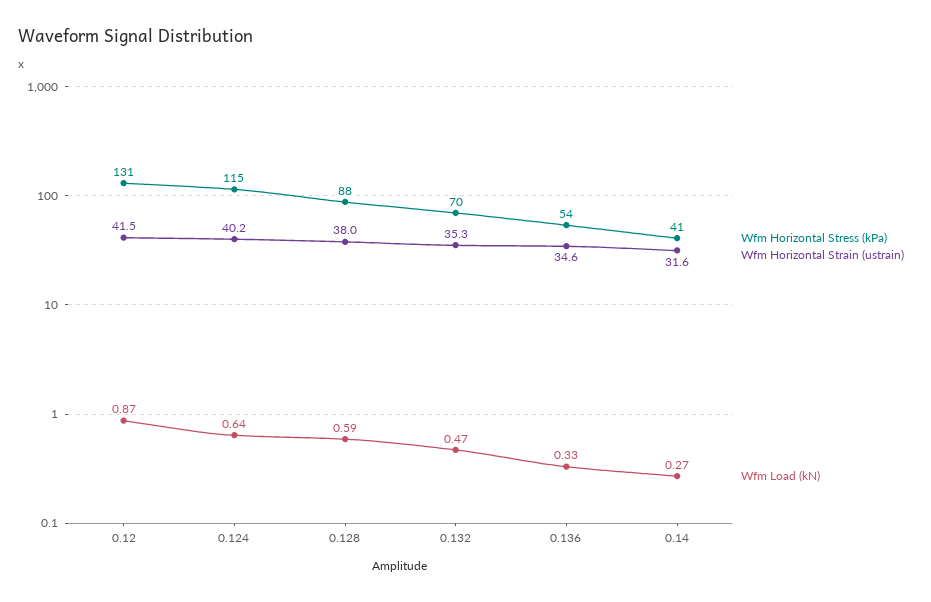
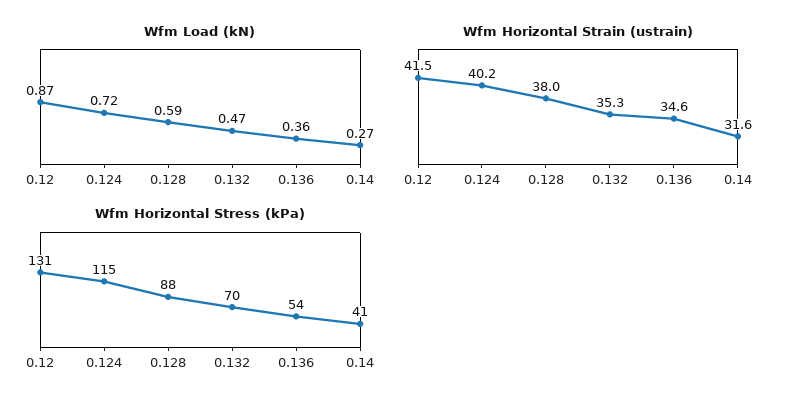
  {
    "Wfm Horizontal Stress (kPa)": {
      "0.12": 131,
      "0.124": 115,
      "0.128": 88,
      "0.132": 70,
      "0.136": 54,
      "0.14": 41
    },
    "Wfm Horizontal Strain (ustrain)": {
      "0.12": 41.5,
      "0.124": 40.2,
      "0.128": 38,
      "0.132": 35.3,
      "0.136": 34.6,
      "0.14": 31.6
    },
    "Wfm Load (kN)": {
      "0.12": 0.87,
-     "0.124": 0.64,
+     "0.124": 0.72,
      "0.128": 0.59,
      "0.132": 0.47,
-     "0.136": 0.33,
+     "0.136": 0.36,
      "0.14": 0.27
    }
  }

